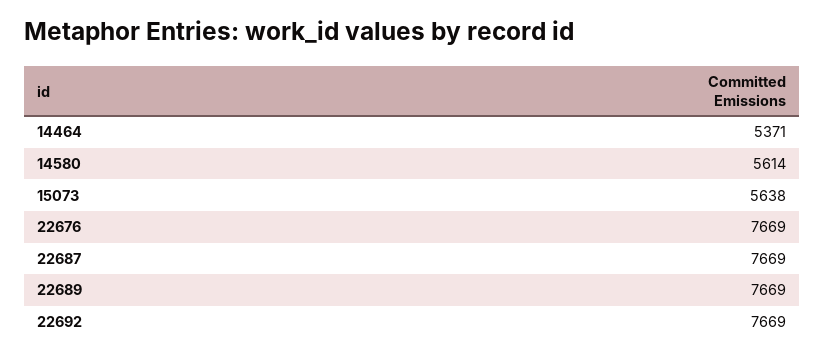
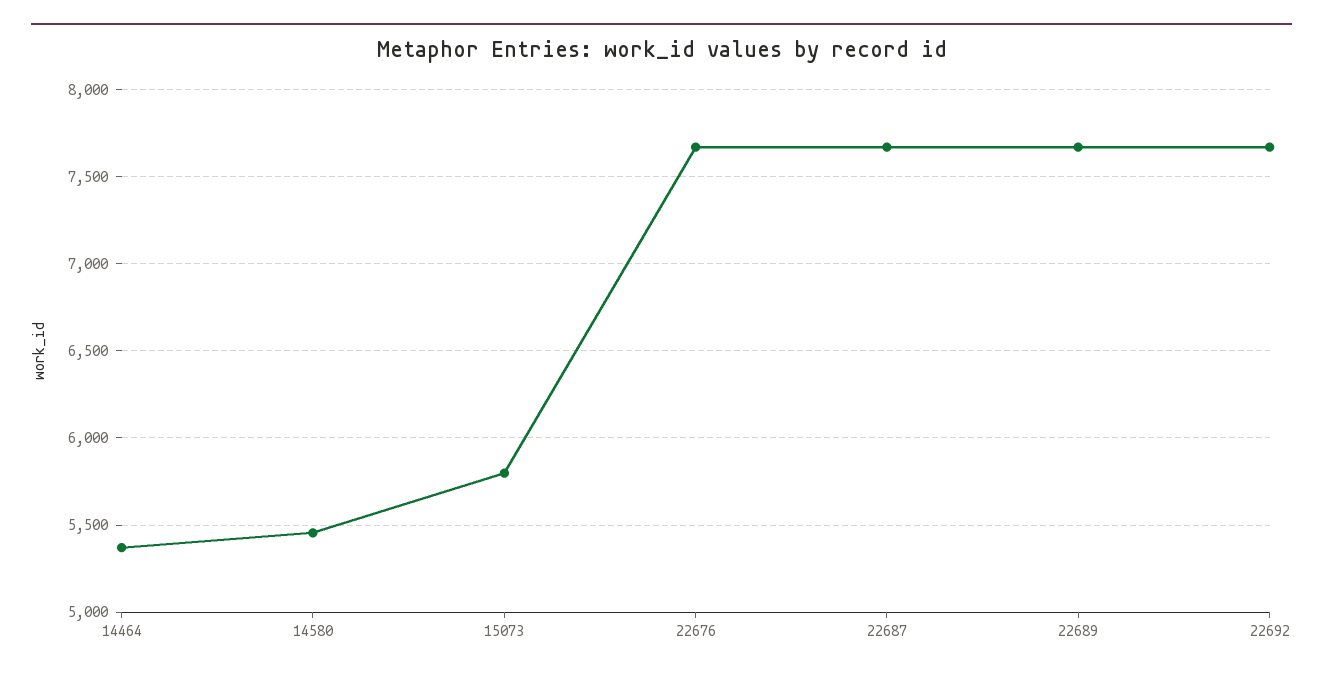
  {
    "14464": 5371,
-   "14580": 5614,
+   "14580": 5450,
-   "15073": 5638,
+   "15073": 5800,
    "22676": 7669,
    "22687": 7669,
    "22689": 7669,
    "22692": 7669
  }

